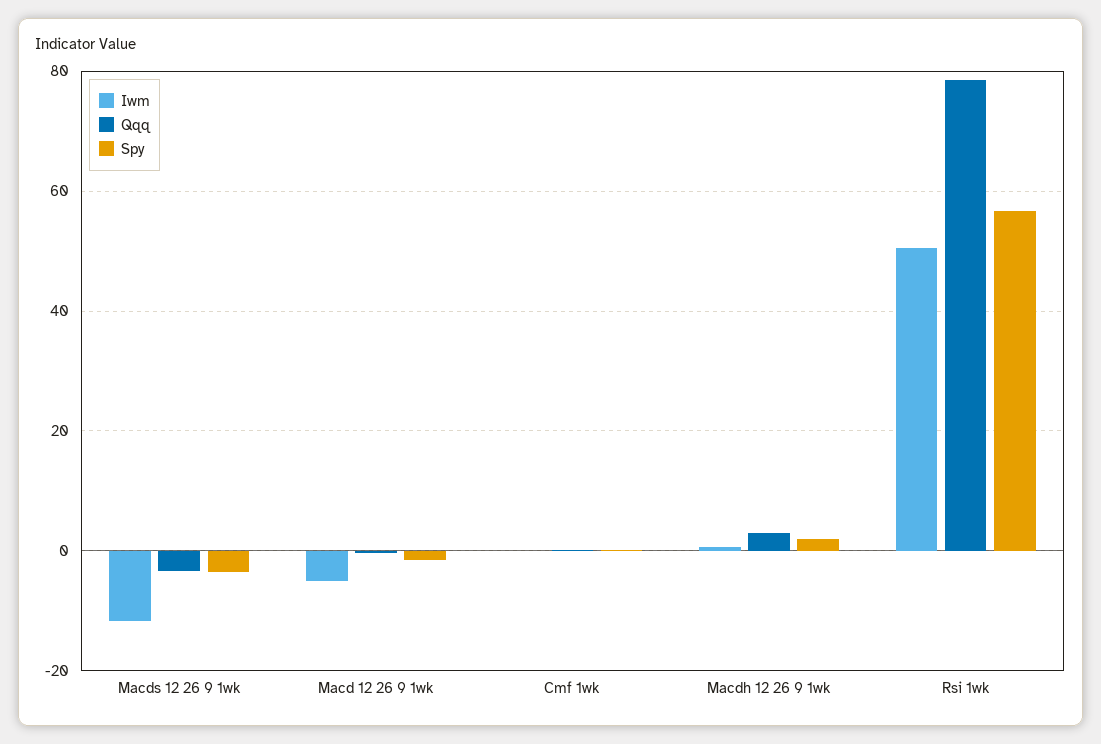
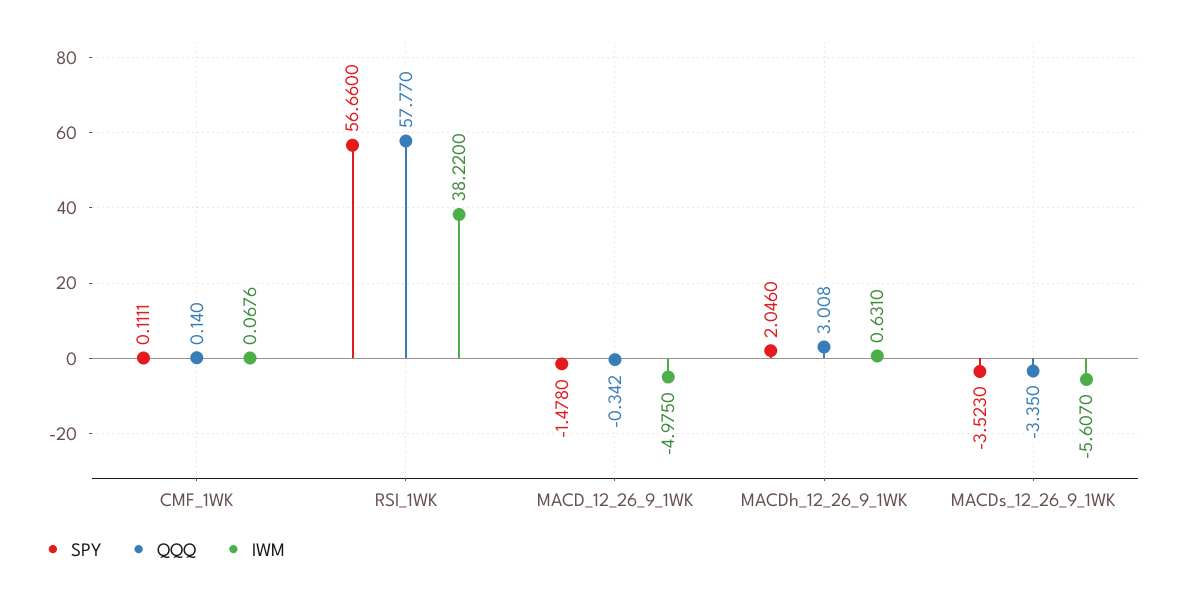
  {
    "Iwm": {
-     "Macds 12 26 9 1wk": -12,
+     "Macds 12 26 9 1wk": -5.607,
      "Macd 12 26 9 1wk": -4.975,
      "Cmf 1wk": 0.0676,
      "Macdh 12 26 9 1wk": 0.631,
-     "Rsi 1wk": 50
+     "Rsi 1wk": 38.22
    },
    "Qqq": {
      "Macds 12 26 9 1wk": -3.35,
      "Macd 12 26 9 1wk": -0.342,
      "Cmf 1wk": 0.14,
      "Macdh 12 26 9 1wk": 3.008,
-     "Rsi 1wk": 78
+     "Rsi 1wk": 57.77
    },
    "Spy": {
      "Macds 12 26 9 1wk": -3.523,
      "Macd 12 26 9 1wk": -1.478,
      "Cmf 1wk": 0.1111,
      "Macdh 12 26 9 1wk": 2.046,
      "Rsi 1wk": 56.66
    }
  }

